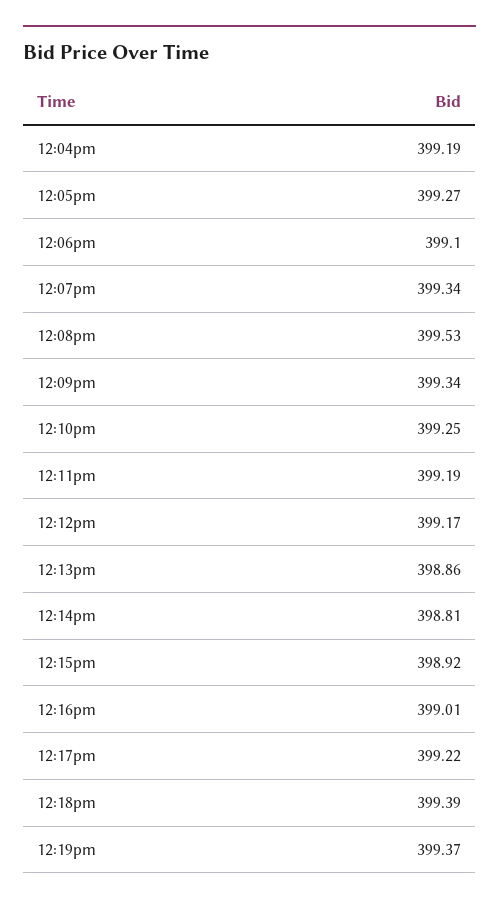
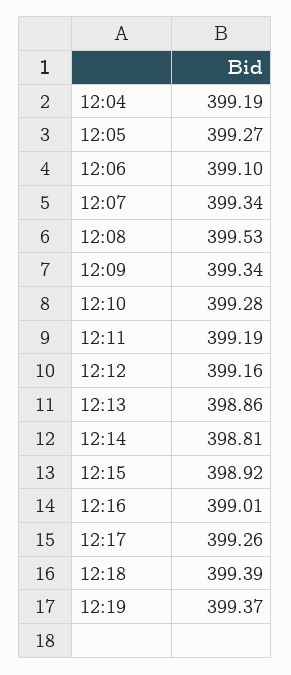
  {
    "12:04pm": 399.19,
    "12:05pm": 399.27,
    "12:06pm": 399.1,
    "12:07pm": 399.34,
    "12:08pm": 399.53,
    "12:09pm": 399.34,
-   "12:10pm": 399.25,
+   "12:10pm": 399.28,
    "12:11pm": 399.19,
-   "12:12pm": 399.17,
+   "12:12pm": 399.16,
    "12:13pm": 398.86,
    "12:14pm": 398.81,
    "12:15pm": 398.92,
    "12:16pm": 399.01,
-   "12:17pm": 399.22,
+   "12:17pm": 399.26,
    "12:18pm": 399.39,
    "12:19pm": 399.37
  }

